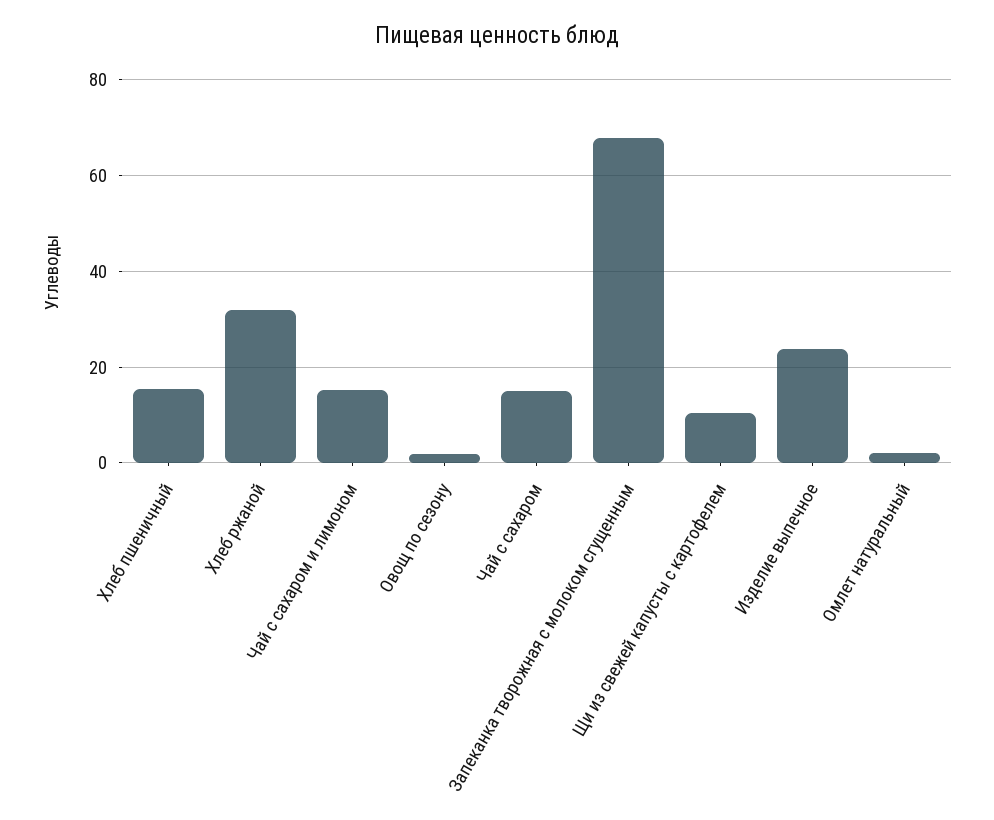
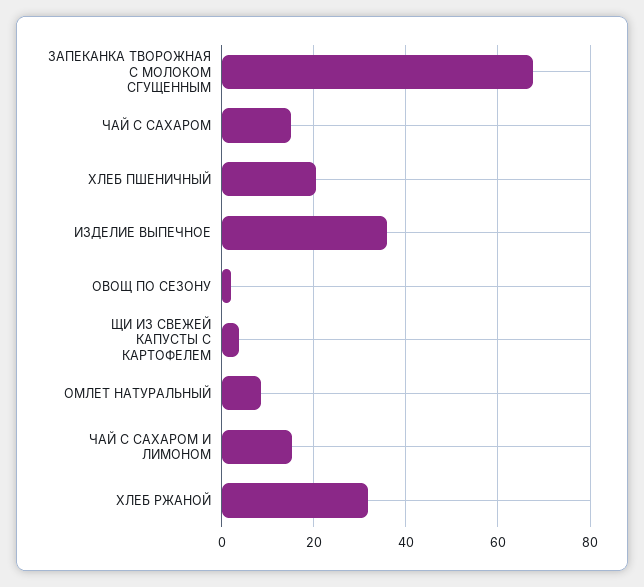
  {
-   "Хлеб пшеничный": 16,
+   "Хлеб пшеничный": 20,
    "Хлеб ржаной": 32,
    "Чай с сахаром и лимоном": 16,
    "Овощ по сезону": 2,
    "Чай с сахаром": 16,
    "Запеканка творожная с молоком сгущенным": 68,
-   "Щи из свежей капусты с картофелем": 10,
+   "Щи из свежей капусты с картофелем": 4,
-   "Изделие выпечное": 24,
+   "Изделие выпечное": 36,
-   "Омлет натуральный": 2
+   "Омлет натуральный": 8
  }

